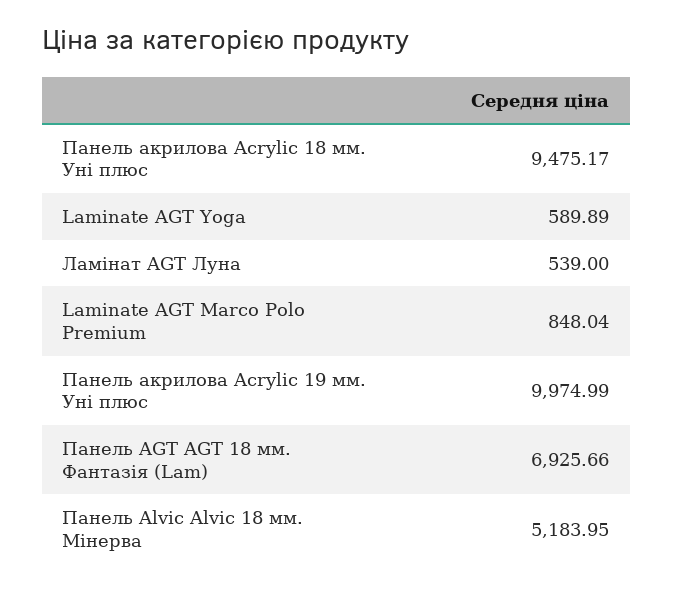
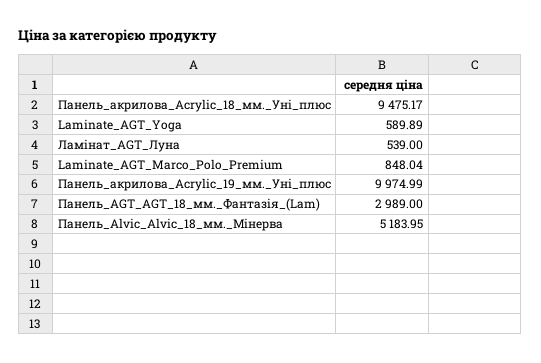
  {
    "Панель акрилова Acrylic 18 мм. Уні плюс": 9475.17,
    "Laminate AGT Yoga": 589.89,
    "Ламінат AGT Луна": 539,
    "Laminate AGT Marco Polo Premium": 848.04,
    "Панель акрилова Acrylic 19 мм. Уні плюс": 9974.99,
-   "Панель AGT AGT 18 мм. Фантазія (Lam)": 6925.66,
+   "Панель AGT AGT 18 мм. Фантазія (Lam)": 2989,
    "Панель Alvic Alvic 18 мм. Мінерва": 5183.95
  }

